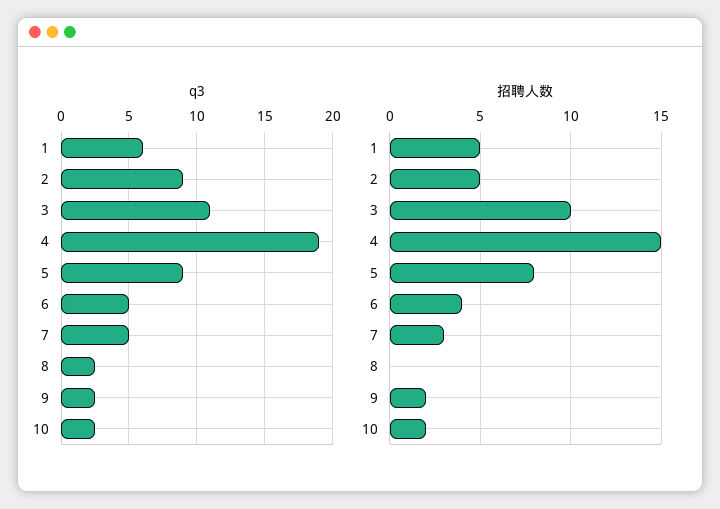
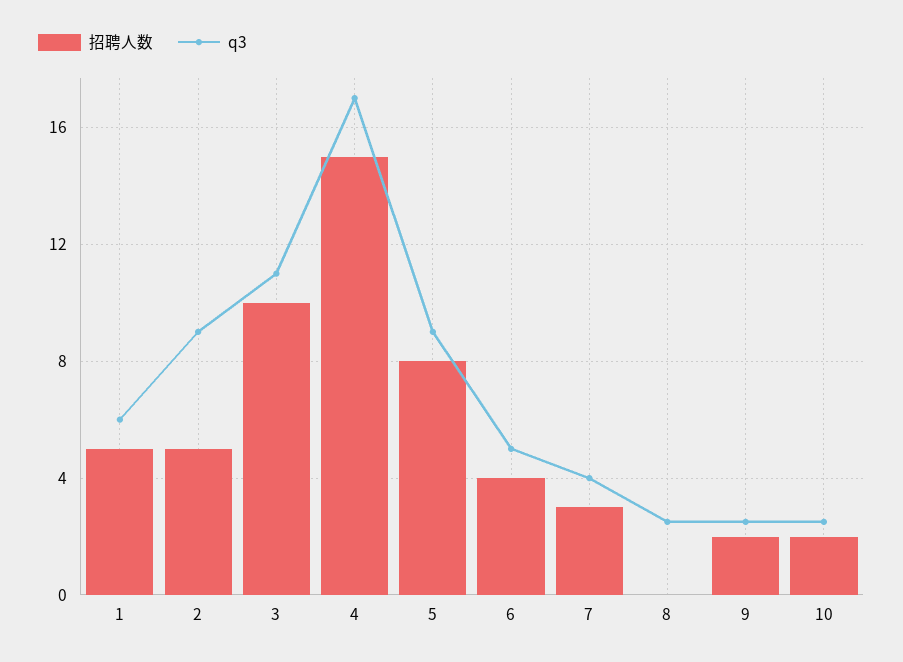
  {
    "q3": {
      "1": 6,
      "2": 9,
      "3": 11,
-     "4": 19,
+     "4": 17,
      "5": 9,
      "6": 5,
-     "7": 5,
+     "7": 4,
      "8": 2.5,
      "9": 2.5,
      "10": 2.5
    },
    "招聘人数": {
      "1": 5,
      "2": 5,
      "3": 10,
      "4": 15,
      "5": 8,
      "6": 4,
      "7": 3,
      "8": 0,
      "9": 2,
      "10": 2
    }
  }

